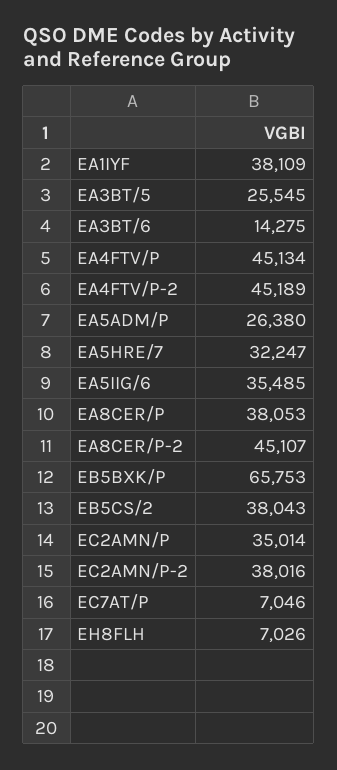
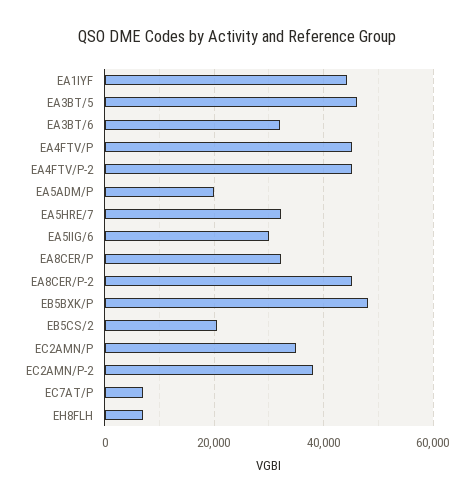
  {
-   "EA1IYF": 38109,
+   "EA1IYF": 44000,
-   "EA3BT/5": 25545,
+   "EA3BT/5": 46000,
-   "EA3BT/6": 14275,
+   "EA3BT/6": 32000,
    "EA4FTV/P": 45134,
    "EA4FTV/P-2": 45189,
-   "EA5ADM/P": 26380,
+   "EA5ADM/P": 20000,
    "EA5HRE/7": 32247,
-   "EA5IIG/6": 35485,
+   "EA5IIG/6": 30000,
-   "EA8CER/P": 38053,
+   "EA8CER/P": 32000,
    "EA8CER/P-2": 45107,
-   "EB5BXK/P": 65753,
+   "EB5BXK/P": 48000,
-   "EB5CS/2": 38043,
+   "EB5CS/2": 20000,
    "EC2AMN/P": 35014,
    "EC2AMN/P-2": 38016,
    "EC7AT/P": 7046,
    "EH8FLH": 7026
  }

